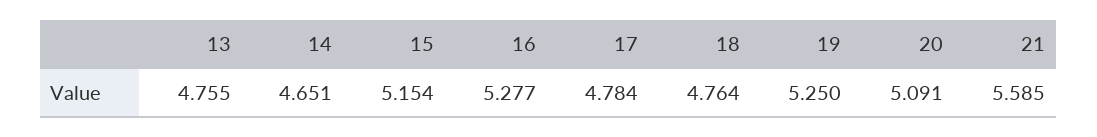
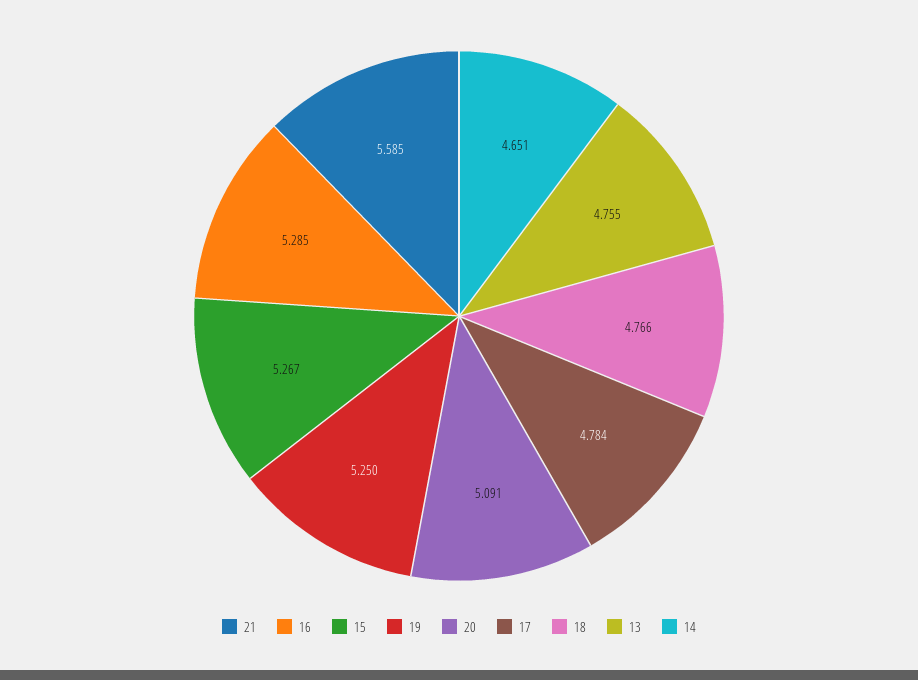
  {
    "13": 4.755,
    "14": 4.651,
-   "15": 5.154,
+   "15": 5.267,
-   "16": 5.277,
+   "16": 5.285,
    "17": 4.784,
-   "18": 4.764,
+   "18": 4.766,
    "19": 5.25,
    "20": 5.091,
    "21": 5.585
  }

